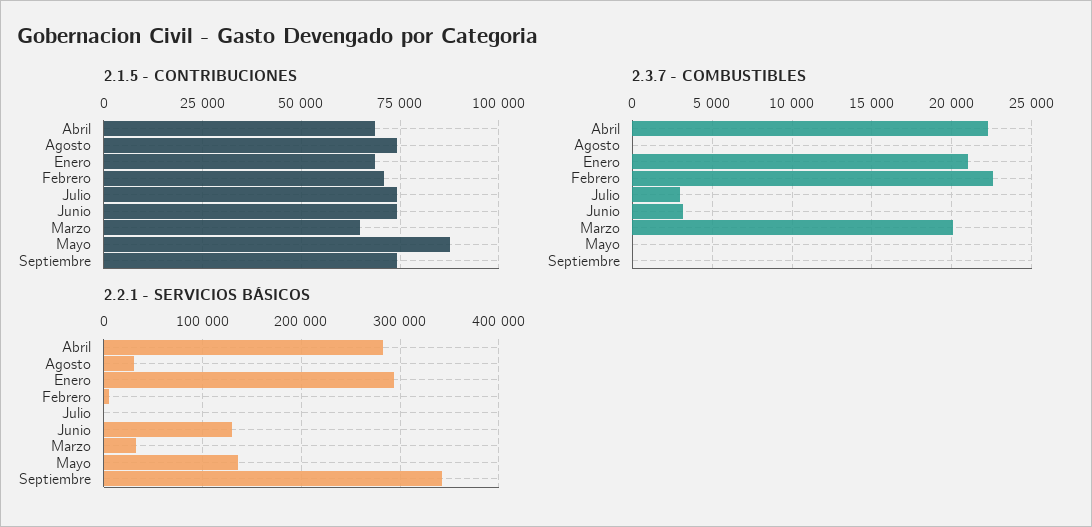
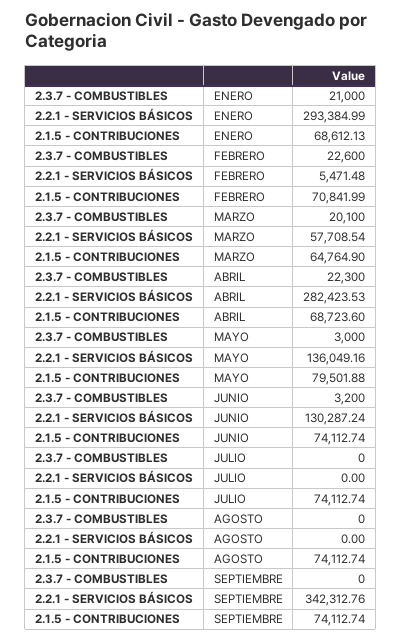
  {
    "2.1.5 - CONTRIBUCIONES": {
      "Abril": 68723.6,
      "Agosto": 74112.74,
      "Enero": 68612.13,
      "Febrero": 70841.99,
      "Julio": 74112.74,
      "Junio": 74112.74,
      "Marzo": 64764.9,
-     "Mayo": 87500,
+     "Mayo": 79501.88,
      "Septiembre": 74112.74
    },
    "2.3.7 - COMBUSTIBLES": {
      "Abril": 22300,
      "Agosto": 0,
      "Enero": 21000,
      "Febrero": 22600,
-     "Julio": 3000,
+     "Julio": 0,
      "Junio": 3200,
      "Marzo": 20100,
-     "Mayo": 0,
+     "Mayo": 3000,
      "Septiembre": 0
    },
    "2.2.1 - SERVICIOS BÁSICOS": {
      "Abril": 282423.53,
-     "Agosto": 30000,
+     "Agosto": 0,
      "Enero": 293384.99,
      "Febrero": 5471.48,
      "Julio": 0,
      "Junio": 130287.24,
-     "Marzo": 30000,
+     "Marzo": 57708.54,
      "Mayo": 136049.16,
      "Septiembre": 342312.76
    }
  }

